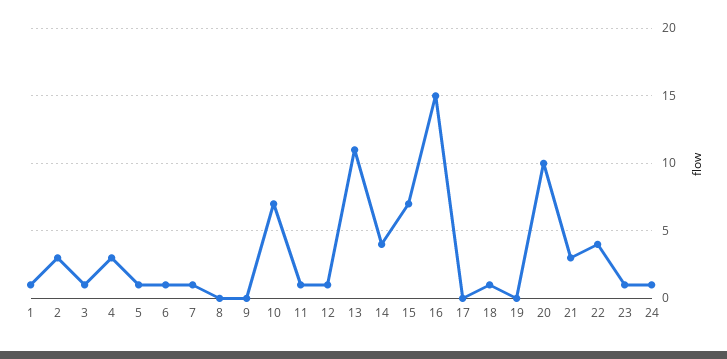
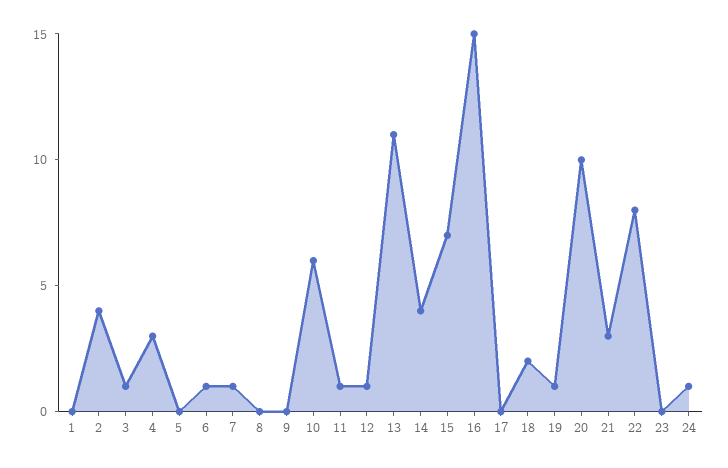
  {
-   "1": 1,
+   "1": 0,
-   "2": 3,
+   "2": 4,
    "3": 1,
    "4": 3,
-   "5": 1,
+   "5": 0,
    "6": 1,
    "7": 1,
    "8": 0,
    "9": 0,
-   "10": 7,
+   "10": 6,
    "11": 1,
    "12": 1,
    "13": 11,
    "14": 4,
    "15": 7,
    "16": 15,
    "17": 0,
-   "18": 1,
+   "18": 2,
-   "19": 0,
+   "19": 1,
    "20": 10,
    "21": 3,
-   "22": 4,
+   "22": 8,
-   "23": 1,
+   "23": 0,
    "24": 1
  }

